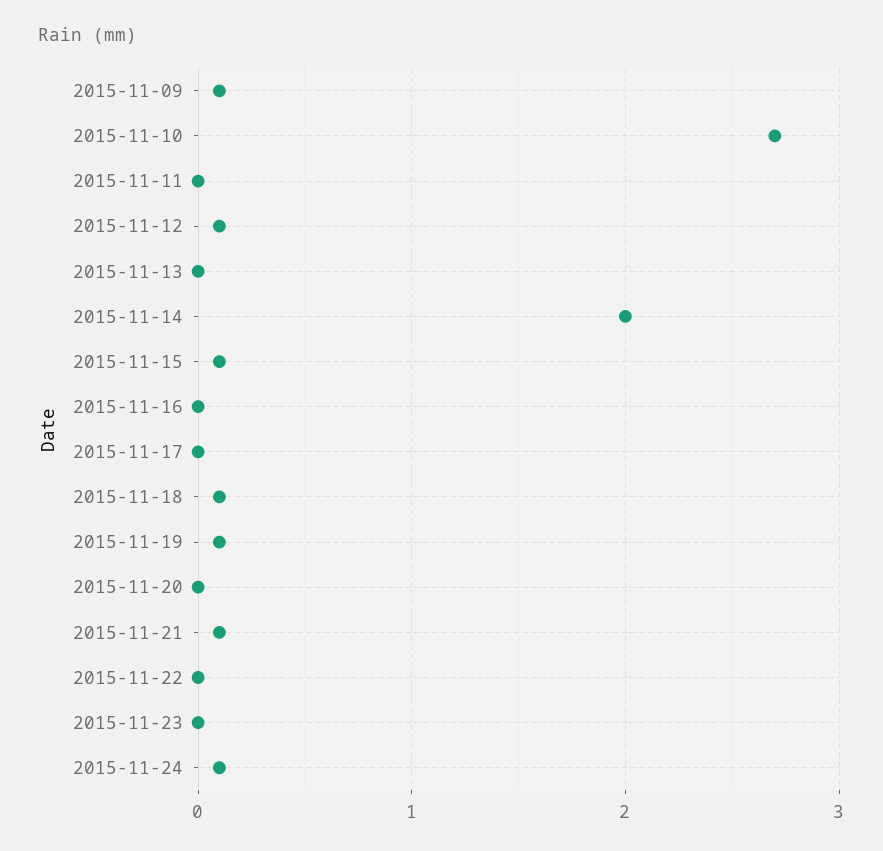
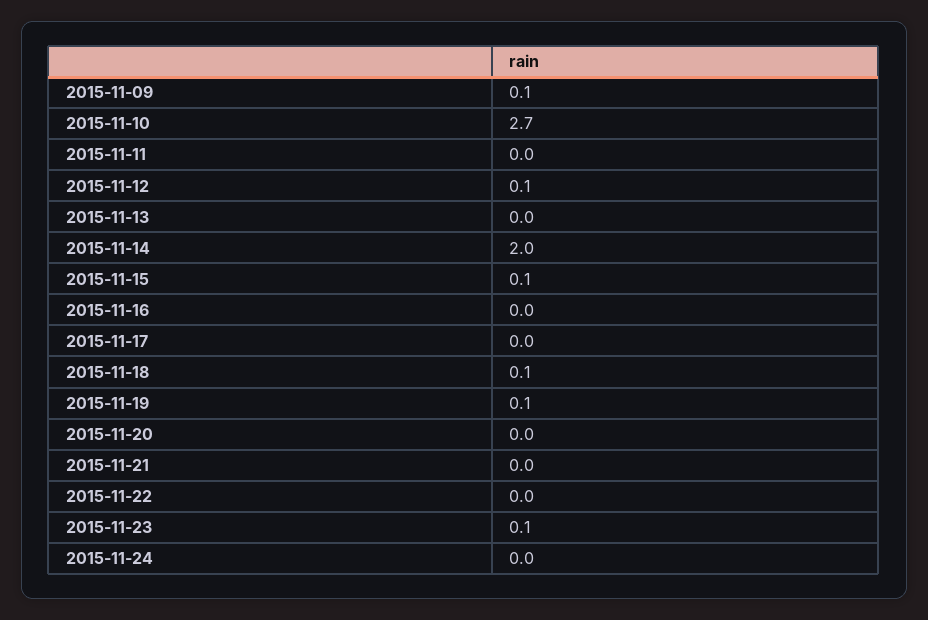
  {
    "2015-11-09": 0.1,
    "2015-11-10": 2.7,
    "2015-11-11": 0,
    "2015-11-12": 0.1,
    "2015-11-13": 0,
    "2015-11-14": 2,
    "2015-11-15": 0.1,
    "2015-11-16": 0,
    "2015-11-17": 0,
    "2015-11-18": 0.1,
    "2015-11-19": 0.1,
    "2015-11-20": 0,
-   "2015-11-21": 0.1,
+   "2015-11-21": 0,
    "2015-11-22": 0,
-   "2015-11-23": 0,
+   "2015-11-23": 0.1,
-   "2015-11-24": 0.1
+   "2015-11-24": 0
  }

